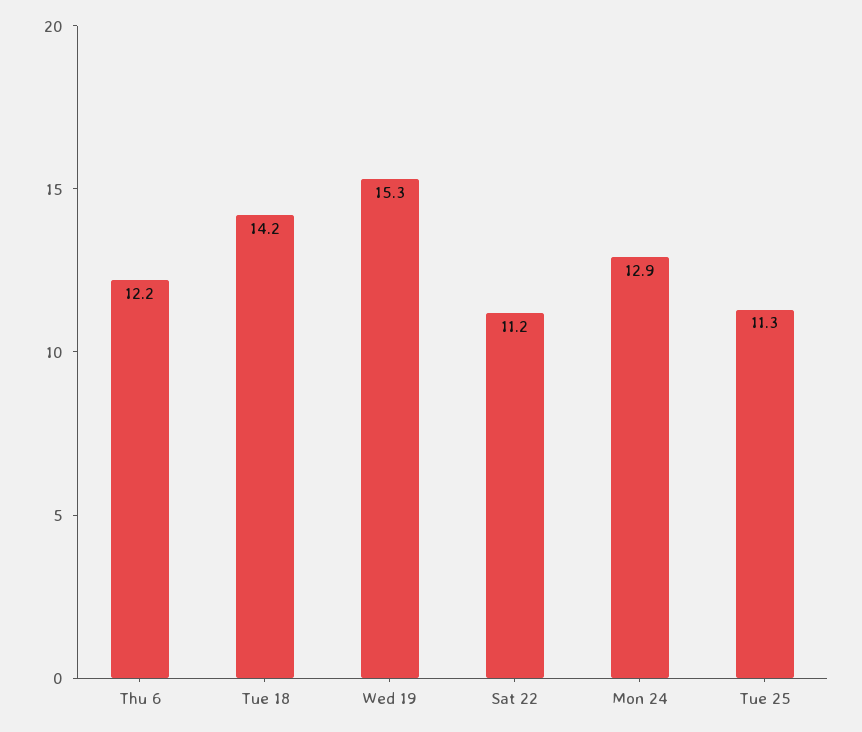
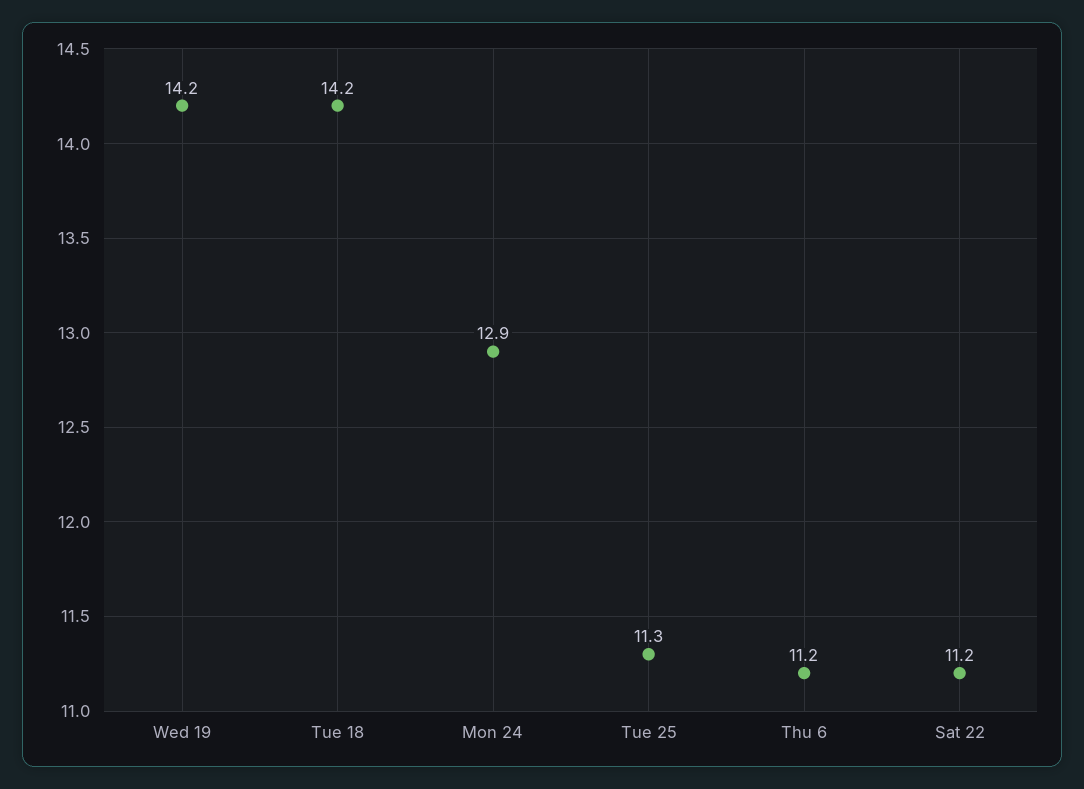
  {
-   "Thu 6": 12.2,
+   "Thu 6": 11.2,
    "Tue 18": 14.2,
-   "Wed 19": 15.3,
+   "Wed 19": 14.2,
    "Sat 22": 11.2,
    "Mon 24": 12.9,
    "Tue 25": 11.3
  }

